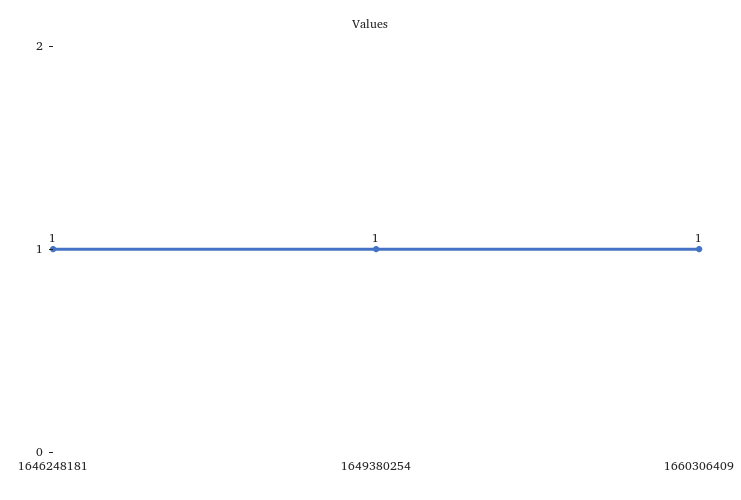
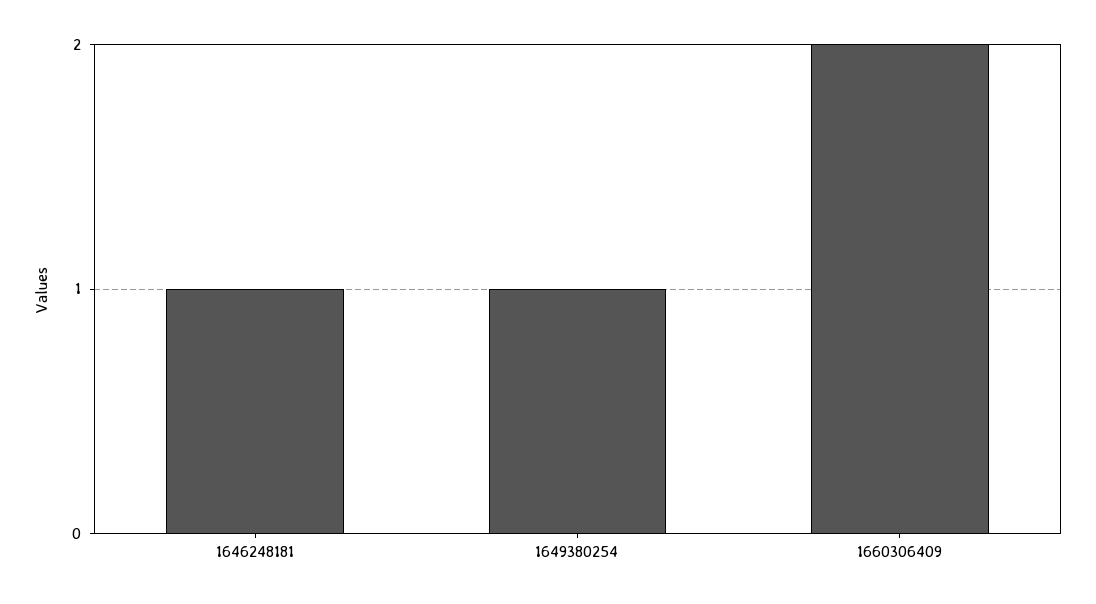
  {
    "1646248181": 1,
    "1649380254": 1,
-   "1660306409": 1
+   "1660306409": 2
  }

